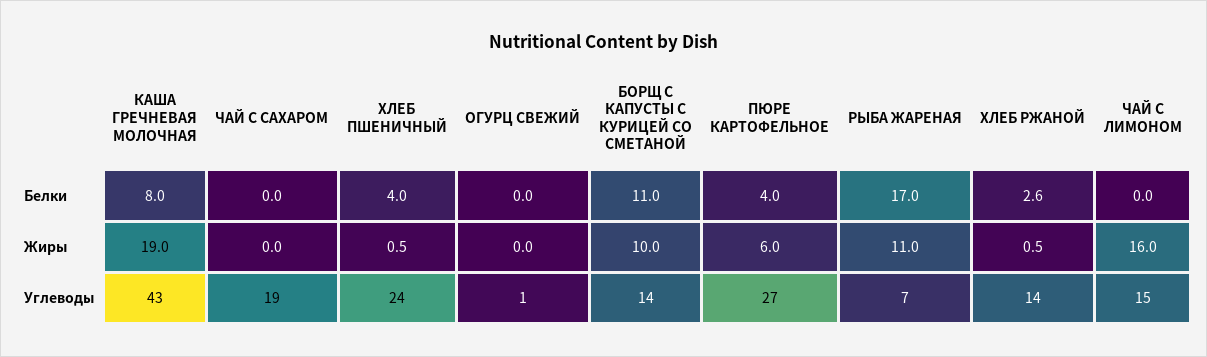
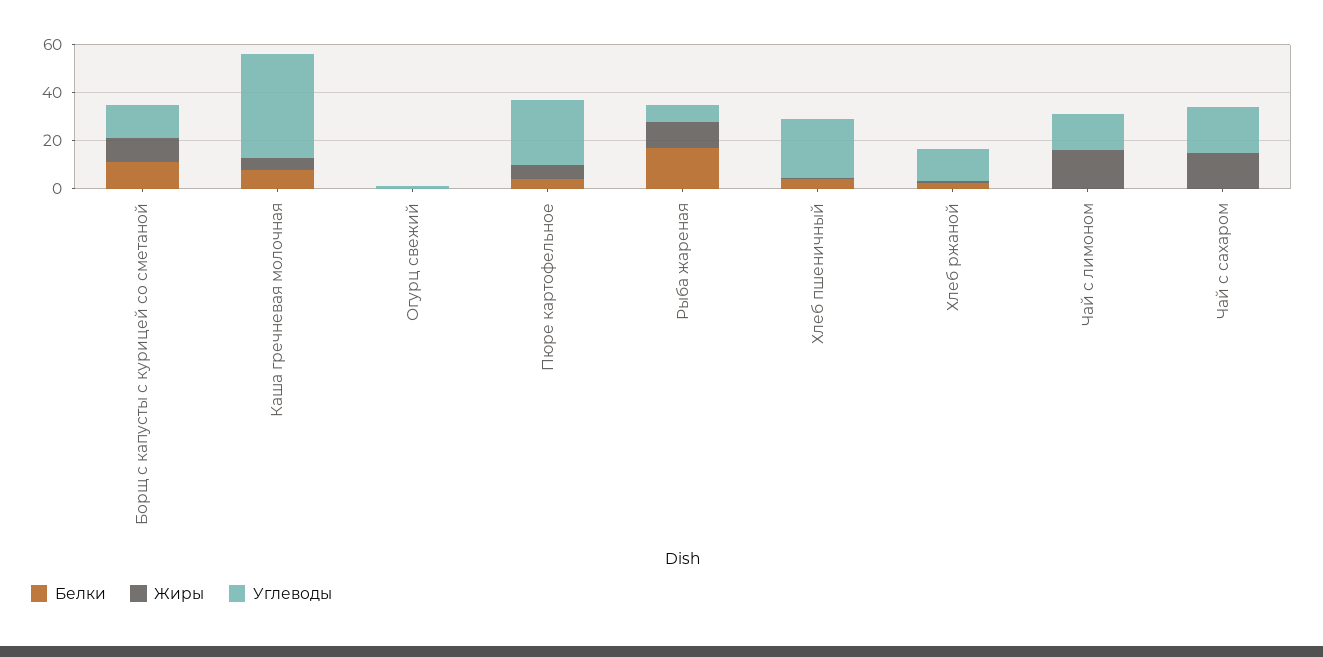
  {
    "Белки": {
      "КАША ГРЕЧНЕВАЯ МОЛОЧНАЯ": 8,
      "ЧАЙ С САХАРОМ": 0,
      "ХЛЕБ ПШЕНИЧНЫЙ": 4,
      "ОГУРЦ СВЕЖИЙ": 0,
      "БОРЩ С КАПУСТЫ С КУРИЦЕЙ СО СМЕТАНОЙ": 11,
      "ПЮРЕ КАРТОФЕЛЬНОЕ": 4,
      "РЫБА ЖАРЕНАЯ": 17,
      "ХЛЕБ РЖАНОЙ": 2.6,
      "ЧАЙ С ЛИМОНОМ": 0
    },
    "Жиры": {
-     "КАША ГРЕЧНЕВАЯ МОЛОЧНАЯ": 19,
+     "КАША ГРЕЧНЕВАЯ МОЛОЧНАЯ": 5,
-     "ЧАЙ С САХАРОМ": 0,
+     "ЧАЙ С САХАРОМ": 15,
      "ХЛЕБ ПШЕНИЧНЫЙ": 0.5,
      "ОГУРЦ СВЕЖИЙ": 0,
      "БОРЩ С КАПУСТЫ С КУРИЦЕЙ СО СМЕТАНОЙ": 10,
      "ПЮРЕ КАРТОФЕЛЬНОЕ": 6,
      "РЫБА ЖАРЕНАЯ": 11,
      "ХЛЕБ РЖАНОЙ": 0.5,
      "ЧАЙ С ЛИМОНОМ": 16
    },
    "Углеводы": {
      "КАША ГРЕЧНЕВАЯ МОЛОЧНАЯ": 43,
      "ЧАЙ С САХАРОМ": 19,
      "ХЛЕБ ПШЕНИЧНЫЙ": 24,
      "ОГУРЦ СВЕЖИЙ": 1,
      "БОРЩ С КАПУСТЫ С КУРИЦЕЙ СО СМЕТАНОЙ": 14,
      "ПЮРЕ КАРТОФЕЛЬНОЕ": 27,
      "РЫБА ЖАРЕНАЯ": 7,
      "ХЛЕБ РЖАНОЙ": 14,
      "ЧАЙ С ЛИМОНОМ": 15
    }
  }

